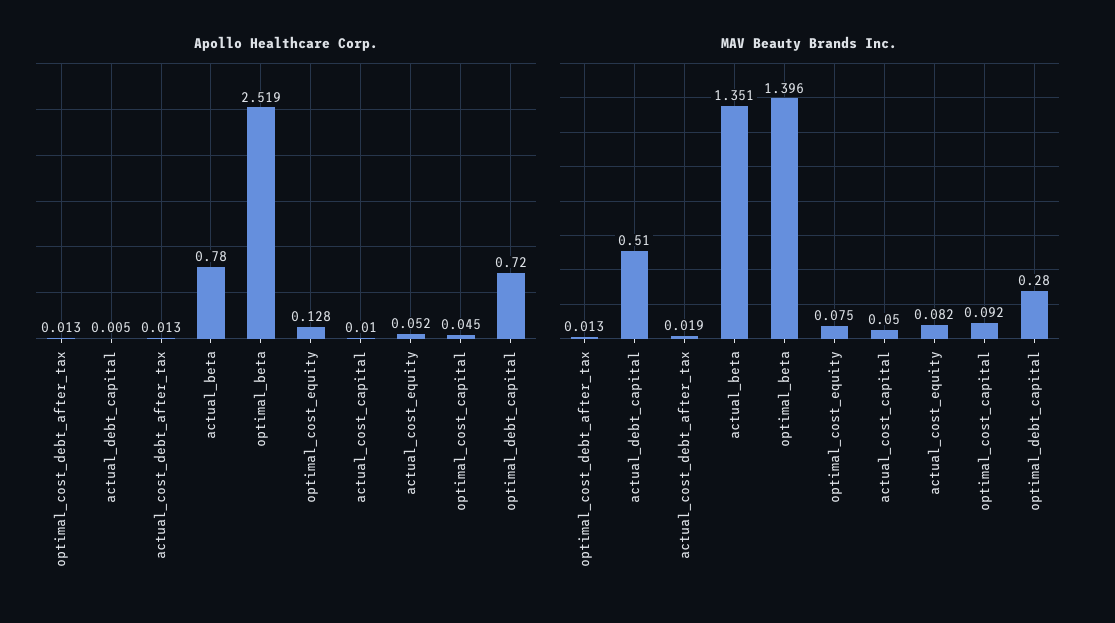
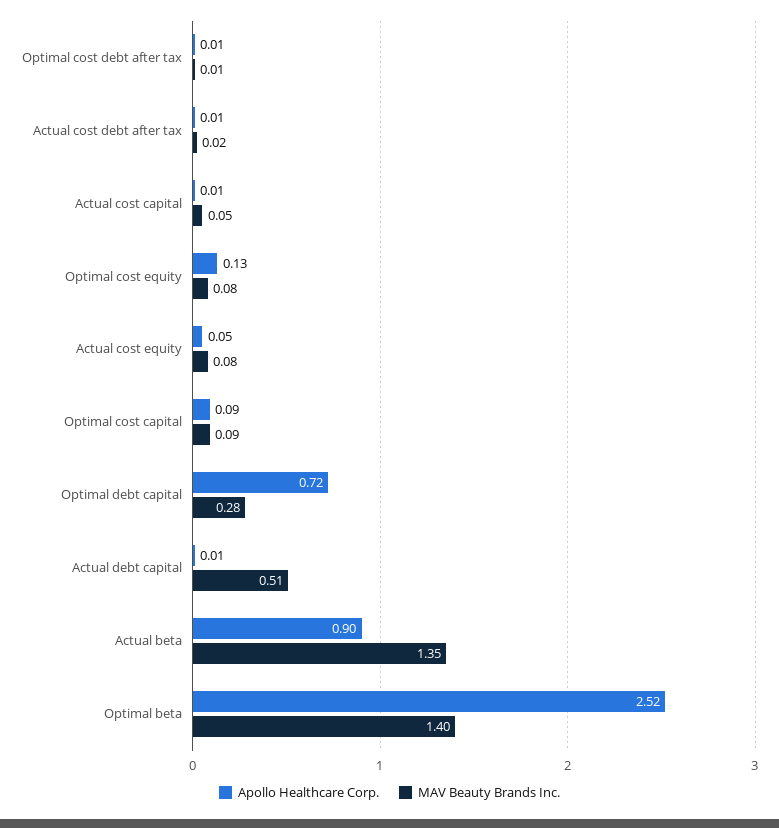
  {
    "Apollo Healthcare Corp.": {
      "optimal_cost_debt_after_tax": 0.013,
      "actual_debt_capital": 0.005,
      "actual_cost_debt_after_tax": 0.013,
-     "actual_beta": 0.78,
+     "actual_beta": 0.9,
      "optimal_beta": 2.519,
      "optimal_cost_equity": 0.128,
      "actual_cost_capital": 0.01,
      "actual_cost_equity": 0.052,
-     "optimal_cost_capital": 0.045,
+     "optimal_cost_capital": 0.09,
      "optimal_debt_capital": 0.72
    },
    "MAV Beauty Brands Inc.": {
      "optimal_cost_debt_after_tax": 0.013,
      "actual_debt_capital": 0.51,
      "actual_cost_debt_after_tax": 0.019,
      "actual_beta": 1.351,
      "optimal_beta": 1.396,
      "optimal_cost_equity": 0.075,
      "actual_cost_capital": 0.05,
      "actual_cost_equity": 0.082,
      "optimal_cost_capital": 0.092,
      "optimal_debt_capital": 0.28
    }
  }

